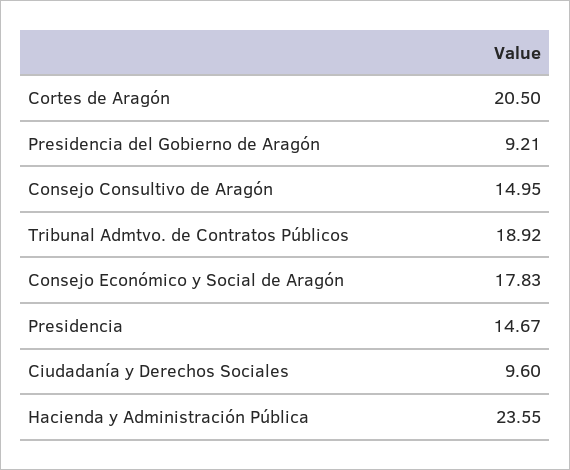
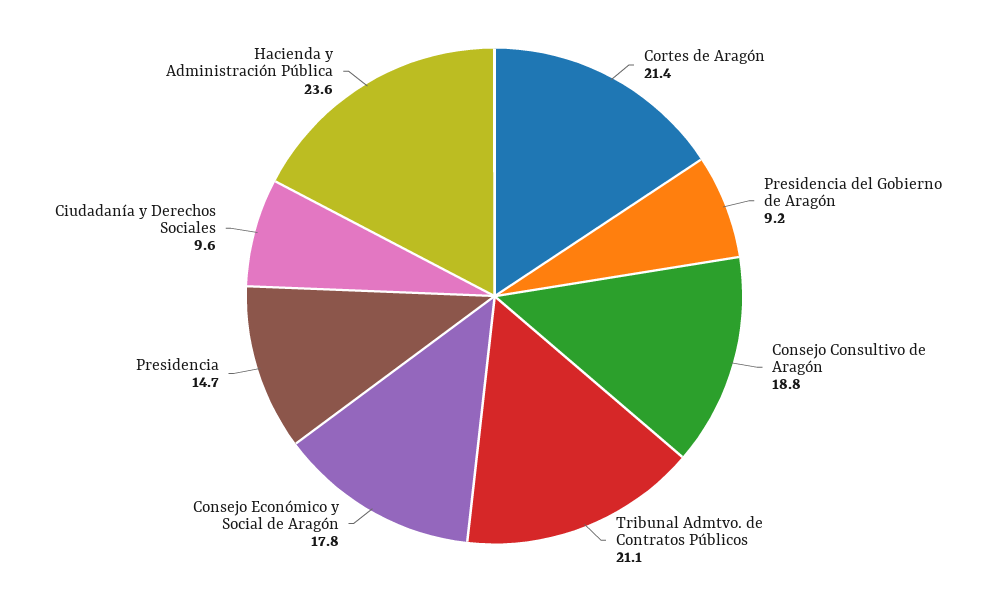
  {
-   "Cortes de Aragón": 20.5,
+   "Cortes de Aragón": 21.4,
    "Presidencia del Gobierno de Aragón": 9.21,
-   "Consejo Consultivo de Aragón": 14.95,
+   "Consejo Consultivo de Aragón": 18.8,
-   "Tribunal Admtvo. de Contratos Públicos": 18.92,
+   "Tribunal Admtvo. de Contratos Públicos": 21.1,
    "Consejo Económico y Social de Aragón": 17.83,
    "Presidencia": 14.67,
    "Ciudadanía y Derechos Sociales": 9.6,
    "Hacienda y Administración Pública": 23.55
  }

